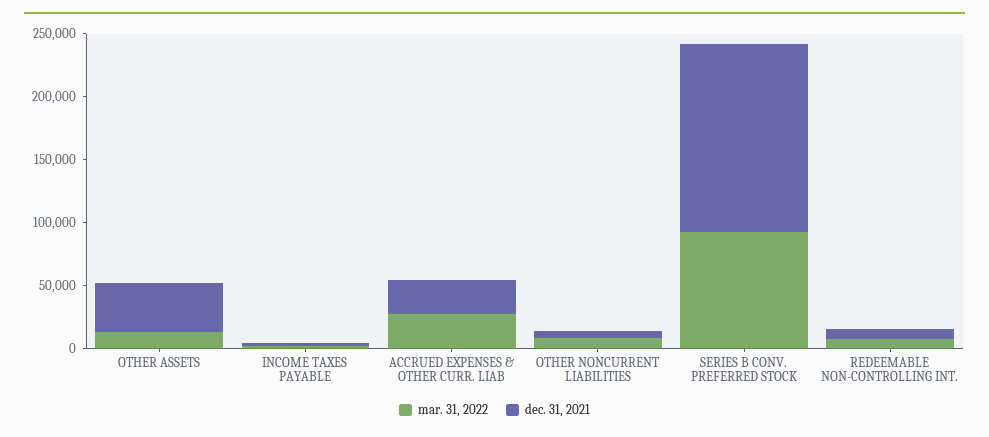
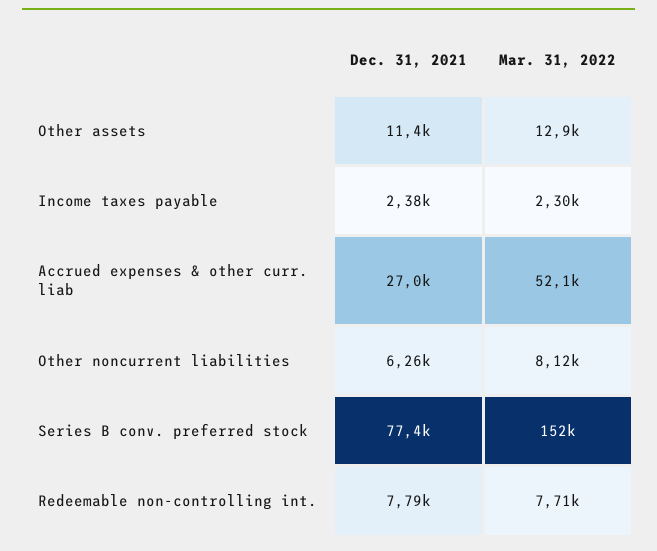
  {
    "mar. 31, 2022": {
      "OTHER ASSETS": 12900,
      "INCOME TAXES PAYABLE": 2300,
-     "ACCRUED EXPENSES & OTHER CURR. LIAB": 30000,
+     "ACCRUED EXPENSES & OTHER CURR. LIAB": 52100,
      "OTHER NONCURRENT LIABILITIES": 8120,
-     "SERIES B CONV. PREFERRED STOCK": 90000,
+     "SERIES B CONV. PREFERRED STOCK": 152000,
      "REDEEMABLE NON-CONTROLLING INT.": 7710
    },
    "dec. 31, 2021": {
-     "OTHER ASSETS": 40000,
+     "OTHER ASSETS": 11400,
      "INCOME TAXES PAYABLE": 2380,
      "ACCRUED EXPENSES & OTHER CURR. LIAB": 27000,
      "OTHER NONCURRENT LIABILITIES": 6260,
-     "SERIES B CONV. PREFERRED STOCK": 150000,
+     "SERIES B CONV. PREFERRED STOCK": 77400,
      "REDEEMABLE NON-CONTROLLING INT.": 7790
    }
  }

